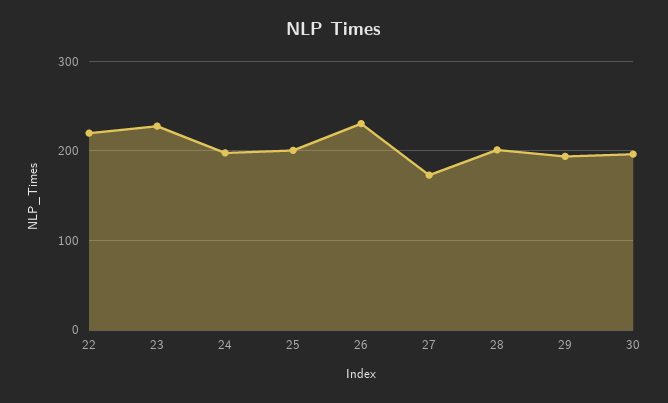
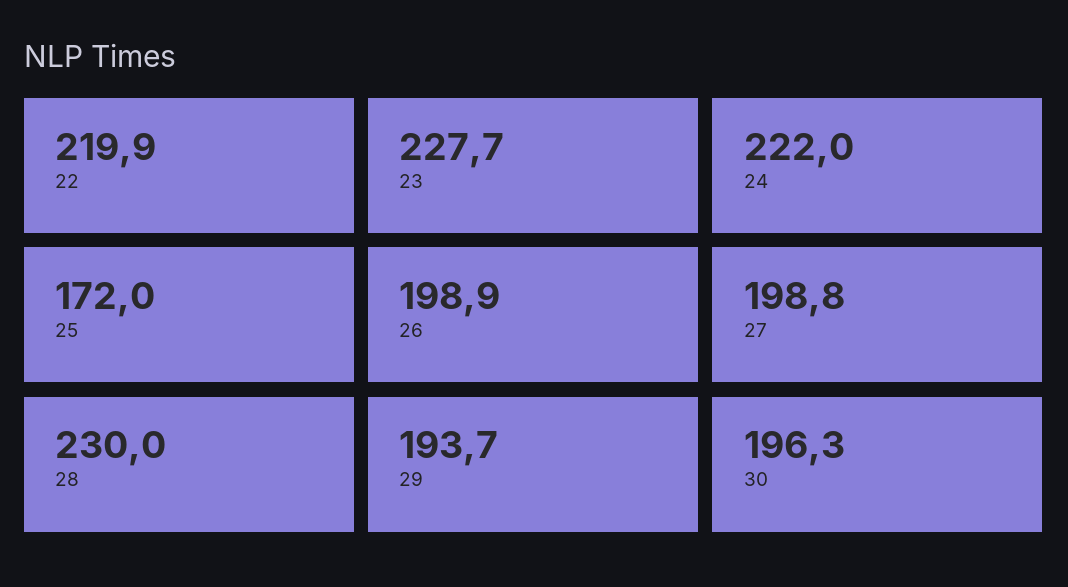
  {
    "22": 219.9,
    "23": 227.7,
-   "24": 200,
+   "24": 222,
-   "25": 200,
+   "25": 172,
-   "26": 230,
+   "26": 198.9,
-   "27": 170,
+   "27": 198.8,
-   "28": 200,
+   "28": 230,
    "29": 193.7,
    "30": 196.3
  }

